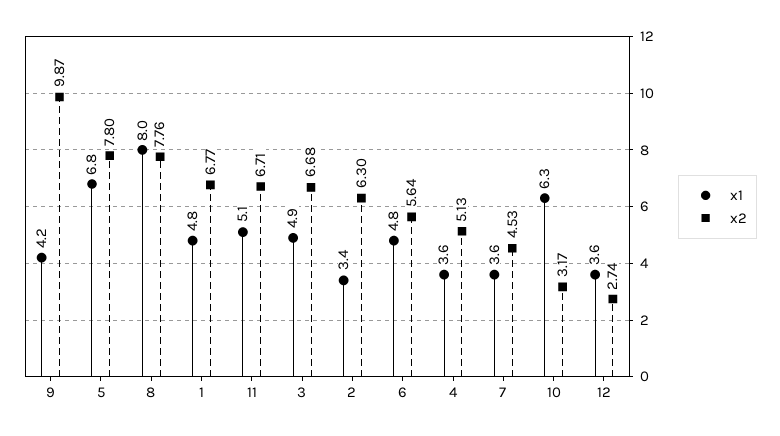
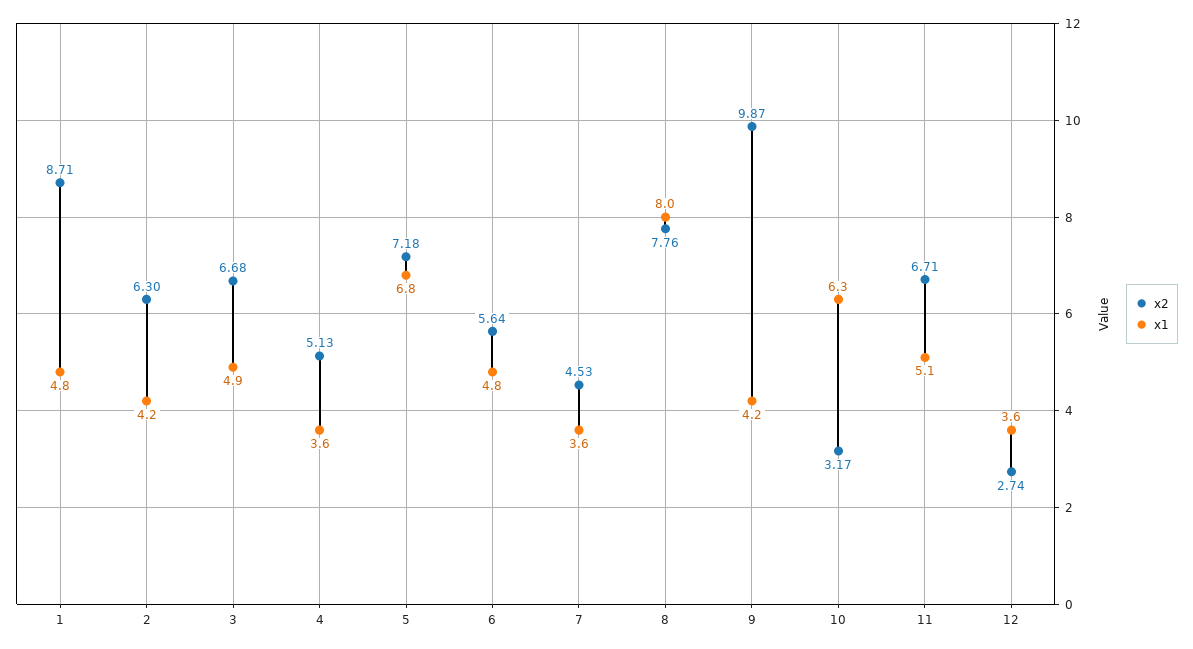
  {
    "x1": {
      "9": 4.2,
      "5": 6.8,
      "8": 8,
      "1": 4.8,
      "11": 5.1,
      "3": 4.9,
-     "2": 3.4,
+     "2": 4.2,
      "6": 4.8,
      "4": 3.6,
      "7": 3.6,
      "10": 6.3,
      "12": 3.6
    },
    "x2": {
      "9": 9.87,
-     "5": 7.8,
+     "5": 7.18,
      "8": 7.76,
-     "1": 6.77,
+     "1": 8.71,
      "11": 6.71,
      "3": 6.68,
      "2": 6.3,
      "6": 5.64,
      "4": 5.13,
      "7": 4.53,
      "10": 3.17,
      "12": 2.74
    }
  }

